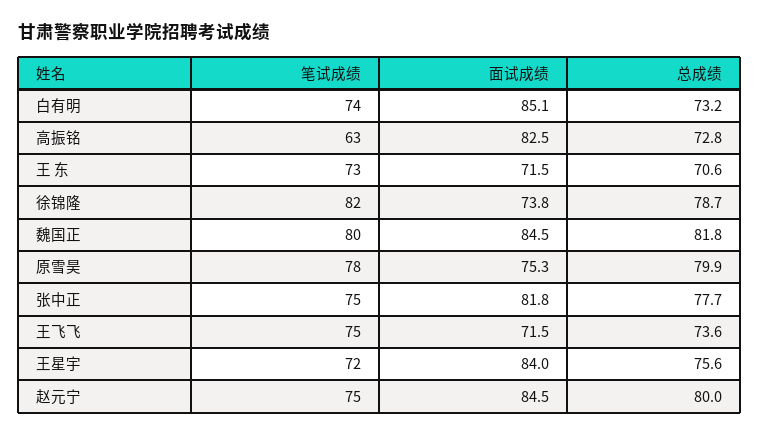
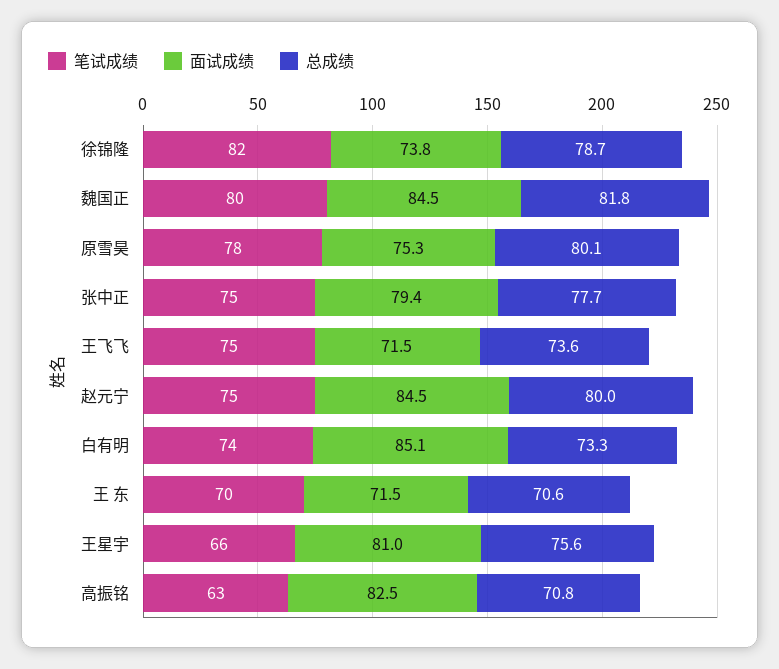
  {
    "笔试成绩": {
      "白有明": 74,
      "高振铭": 63,
-     "王 东": 73,
+     "王 东": 70,
      "徐锦隆": 82,
      "魏国正": 80,
      "原雪昊": 78,
      "张中正": 75,
      "王飞飞": 75,
-     "王星宇": 72,
+     "王星宇": 66,
      "赵元宁": 75
    },
    "面试成绩": {
      "白有明": 85.1,
      "高振铭": 82.5,
      "王 东": 71.5,
      "徐锦隆": 73.8,
      "魏国正": 84.5,
      "原雪昊": 75.3,
-     "张中正": 81.8,
+     "张中正": 79.4,
      "王飞飞": 71.5,
-     "王星宇": 84,
+     "王星宇": 81,
      "赵元宁": 84.5
    },
    "总成绩": {
-     "白有明": 73.2,
+     "白有明": 73.3,
-     "高振铭": 72.8,
+     "高振铭": 70.8,
      "王 东": 70.6,
      "徐锦隆": 78.7,
      "魏国正": 81.8,
-     "原雪昊": 79.9,
+     "原雪昊": 80.1,
      "张中正": 77.7,
      "王飞飞": 73.6,
      "王星宇": 75.6,
      "赵元宁": 80
    }
  }

